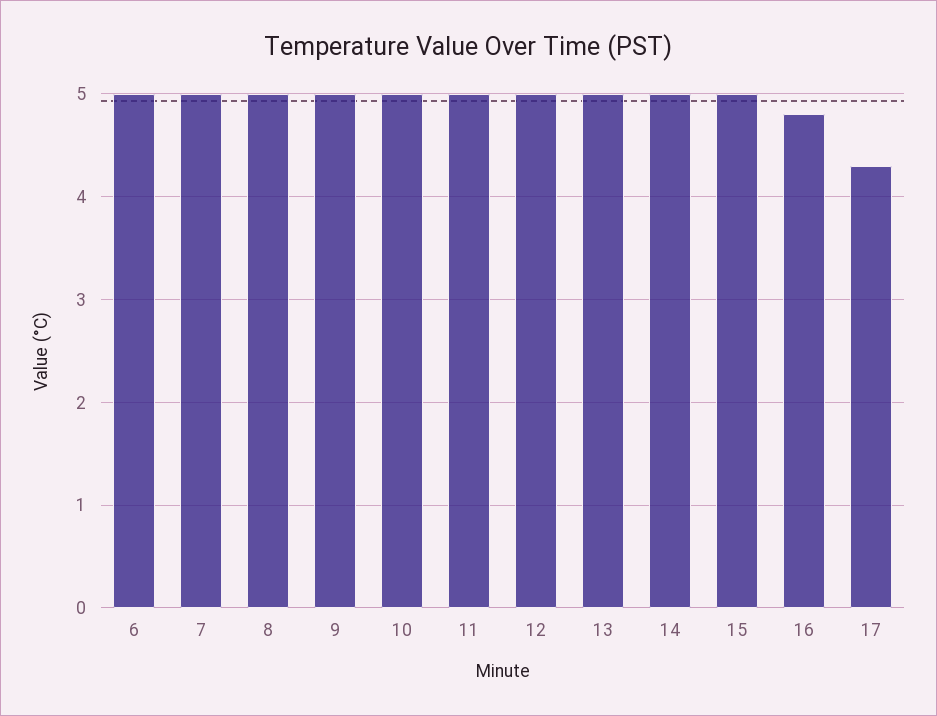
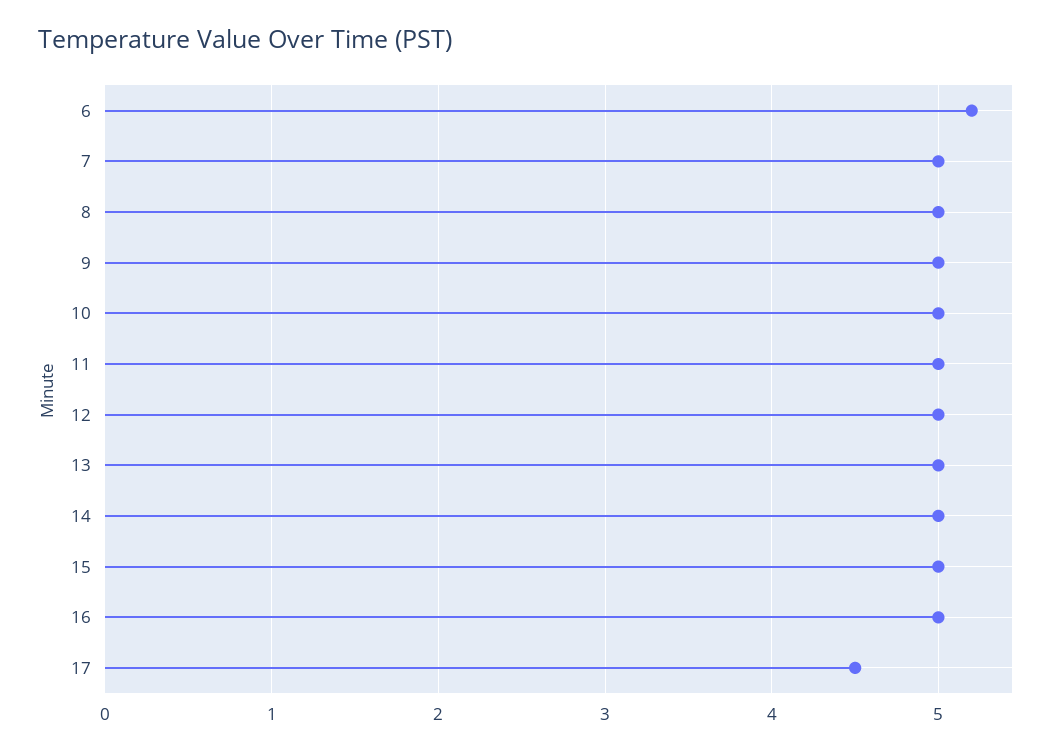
  {
-   "6": 5,
+   "6": 5.2,
    "7": 5,
    "8": 5,
    "9": 5,
    "10": 5,
    "11": 5,
    "12": 5,
    "13": 5,
    "14": 5,
    "15": 5,
-   "16": 4.8,
+   "16": 5,
-   "17": 4.3
+   "17": 4.5
  }

